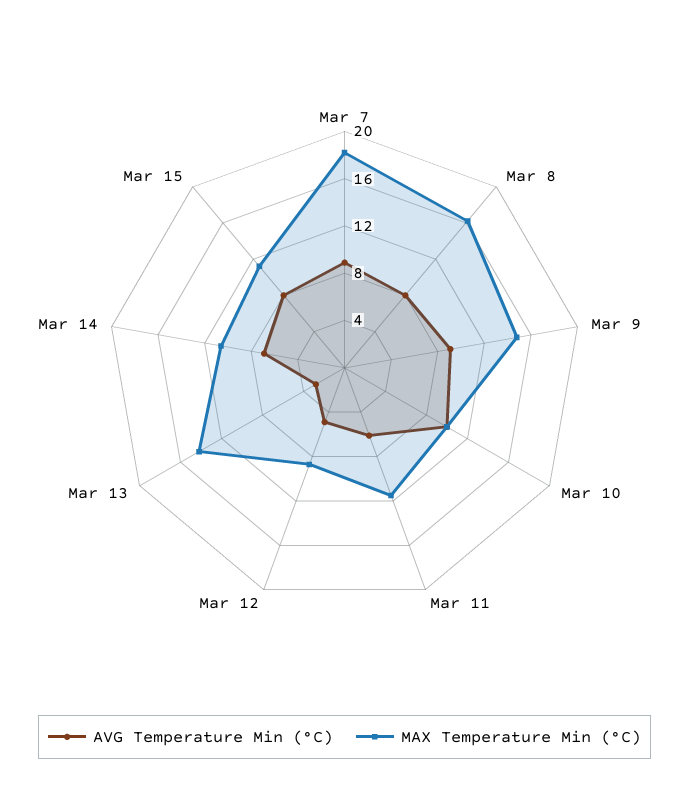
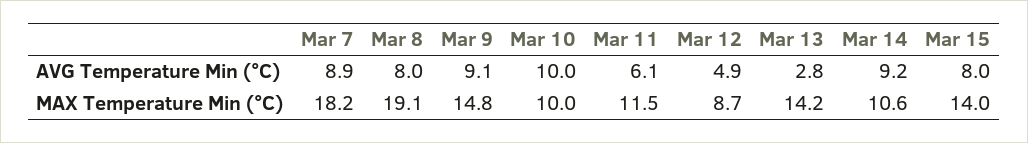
  {
    "AVG Temperature Min (°C)": {
      "Mar 7": 8.9,
      "Mar 8": 8,
      "Mar 9": 9.1,
      "Mar 10": 10,
      "Mar 11": 6.1,
      "Mar 12": 4.9,
      "Mar 13": 2.8,
-     "Mar 14": 7,
+     "Mar 14": 9.2,
      "Mar 15": 8
    },
    "MAX Temperature Min (°C)": {
      "Mar 7": 18.2,
-     "Mar 8": 16,
+     "Mar 8": 19.1,
      "Mar 9": 14.8,
      "Mar 10": 10,
      "Mar 11": 11.5,
      "Mar 12": 8.7,
      "Mar 13": 14.2,
      "Mar 14": 10.6,
-     "Mar 15": 11
+     "Mar 15": 14
    }
  }

